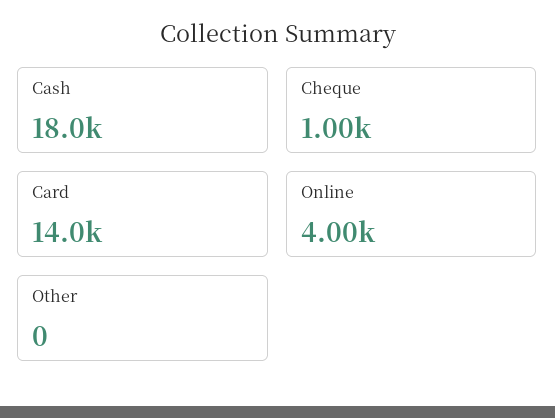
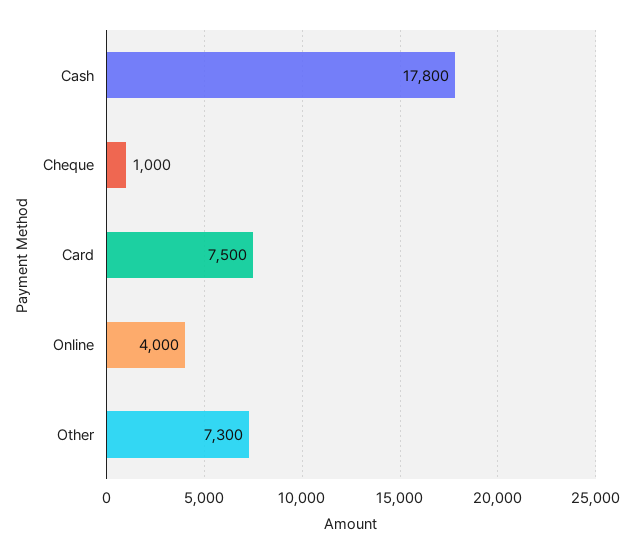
  {
-   "Cash": 18000,
+   "Cash": 17800,
    "Cheque": 1000,
-   "Card": 14000,
+   "Card": 7500,
    "Online": 4000,
-   "Other": 0
+   "Other": 7300
  }

